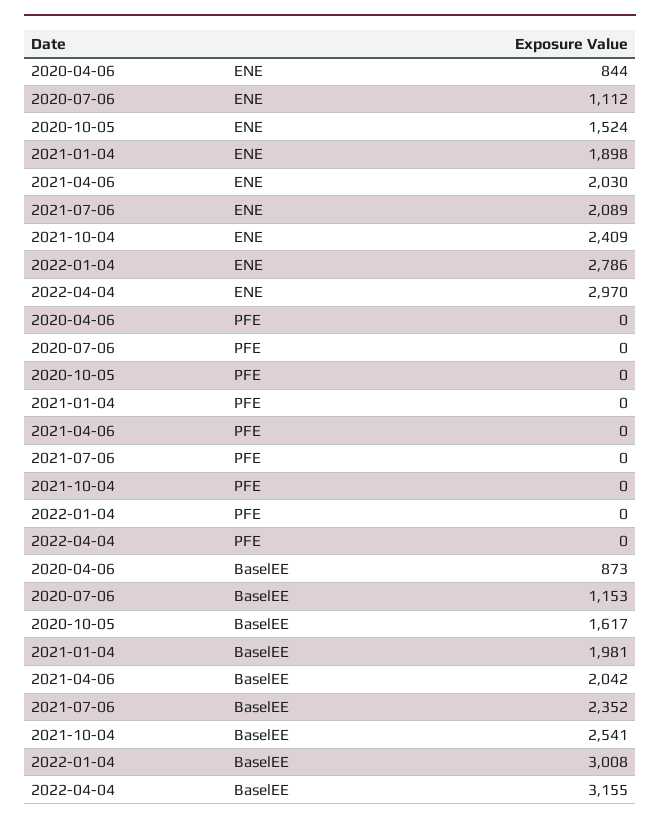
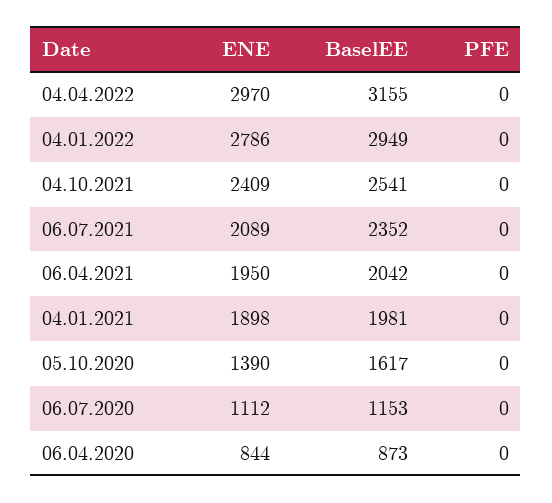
  {
    "2020-04-06": {
      "ENE": 844,
      "PFE": 0,
      "BaselEE": 873
    },
    "2020-07-06": {
      "ENE": 1112,
      "PFE": 0,
      "BaselEE": 1153
    },
    "2020-10-05": {
-     "ENE": 1524,
+     "ENE": 1390,
      "PFE": 0,
      "BaselEE": 1617
    },
    "2021-01-04": {
      "ENE": 1898,
      "PFE": 0,
      "BaselEE": 1981
    },
    "2021-04-06": {
-     "ENE": 2030,
+     "ENE": 1950,
      "PFE": 0,
      "BaselEE": 2042
    },
    "2021-07-06": {
      "ENE": 2089,
      "PFE": 0,
      "BaselEE": 2352
    },
    "2021-10-04": {
      "ENE": 2409,
      "PFE": 0,
      "BaselEE": 2541
    },
    "2022-01-04": {
      "ENE": 2786,
      "PFE": 0,
-     "BaselEE": 3008
+     "BaselEE": 2949
    },
    "2022-04-04": {
      "ENE": 2970,
      "PFE": 0,
      "BaselEE": 3155
    }
  }

